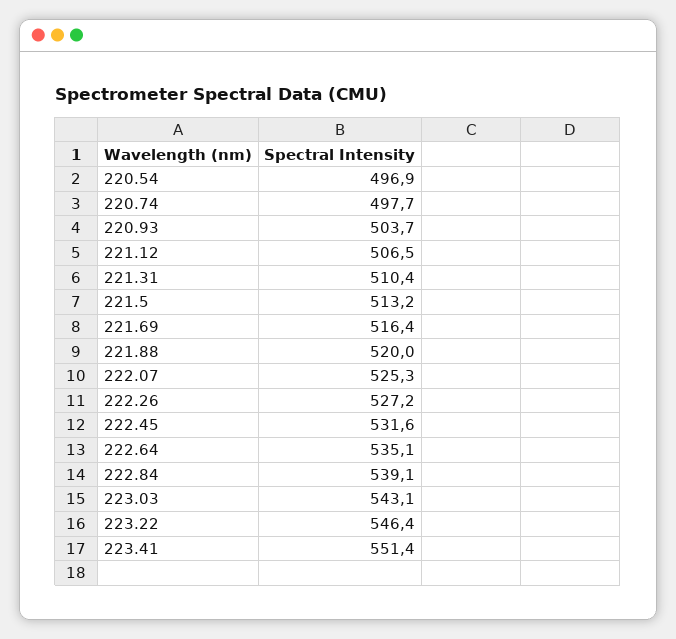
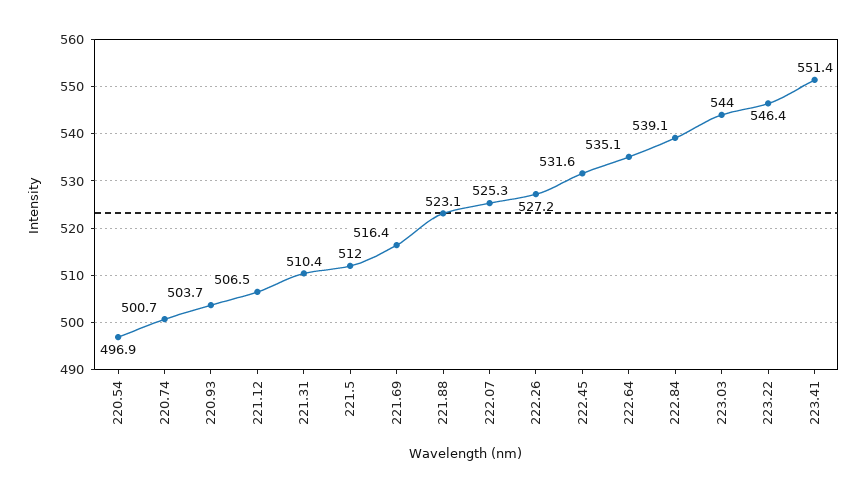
  {
    "220.54": 496.9,
-   "220.74": 497.7,
+   "220.74": 500.7,
    "220.93": 503.7,
    "221.12": 506.5,
    "221.31": 510.4,
-   "221.5": 513.2,
+   "221.5": 512,
    "221.69": 516.4,
-   "221.88": 520,
+   "221.88": 523.1,
    "222.07": 525.3,
    "222.26": 527.2,
    "222.45": 531.6,
    "222.64": 535.1,
    "222.84": 539.1,
-   "223.03": 543.1,
+   "223.03": 544,
    "223.22": 546.4,
    "223.41": 551.4
  }

